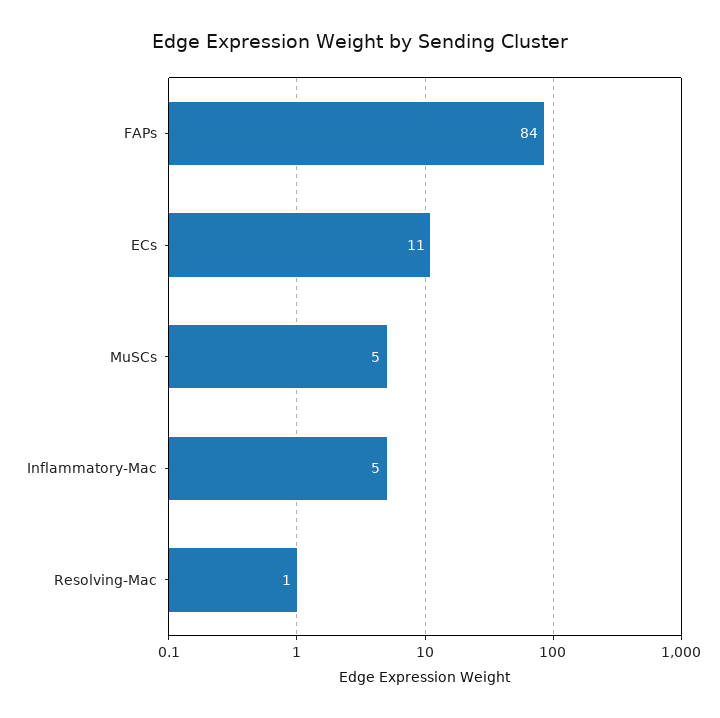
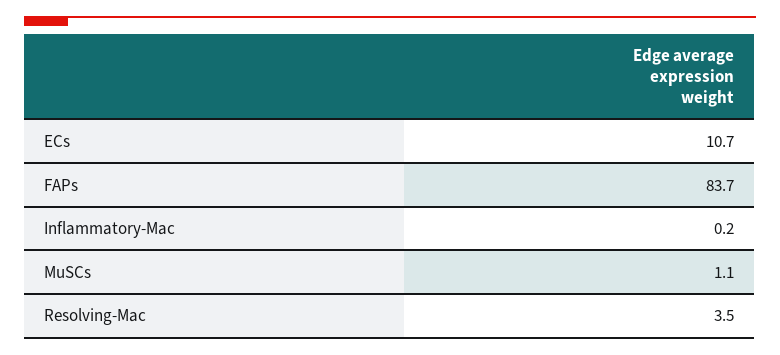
  {
    "FAPs": 83.7,
    "ECs": 10.7,
-   "MuSCs": 5,
+   "MuSCs": 1.1,
-   "Inflammatory-Mac": 5,
+   "Inflammatory-Mac": 0.2,
-   "Resolving-Mac": 1
+   "Resolving-Mac": 3.5
  }

